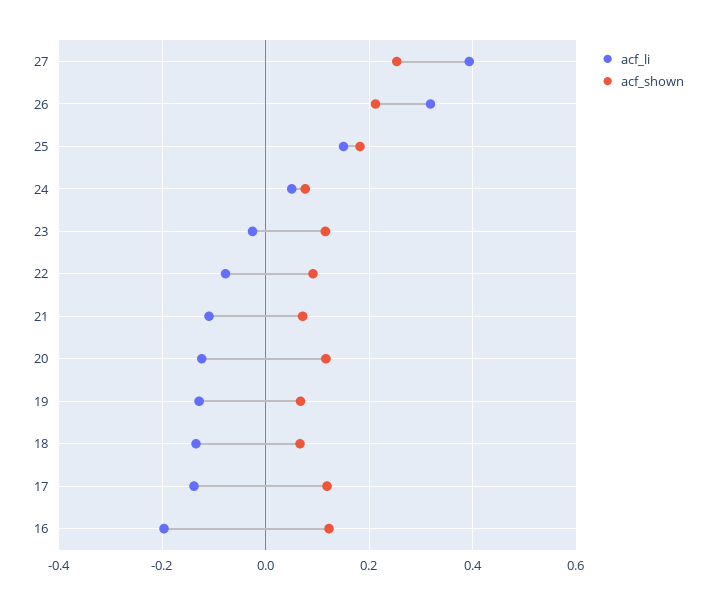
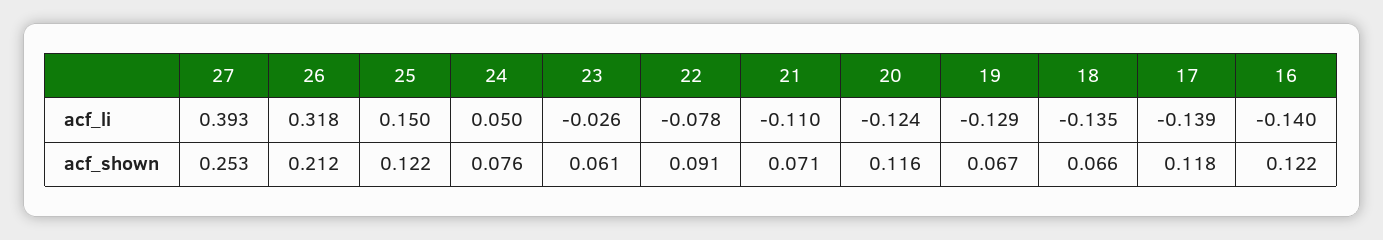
  {
    "acf_li": {
      "27": 0.393,
      "26": 0.318,
      "25": 0.15,
      "24": 0.05,
      "23": -0.026,
      "22": -0.078,
      "21": -0.11,
      "20": -0.124,
      "19": -0.129,
      "18": -0.135,
      "17": -0.139,
-     "16": -0.2
+     "16": -0.14
    },
    "acf_shown": {
      "27": 0.253,
      "26": 0.212,
-     "25": 0.18,
+     "25": 0.122,
      "24": 0.076,
-     "23": 0.12,
+     "23": 0.061,
      "22": 0.091,
      "21": 0.071,
      "20": 0.116,
      "19": 0.067,
      "18": 0.066,
      "17": 0.118,
      "16": 0.122
    }
  }

